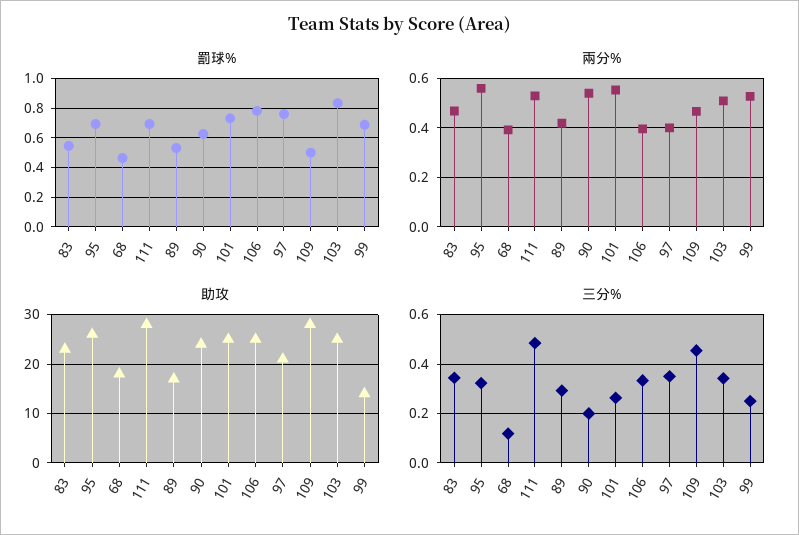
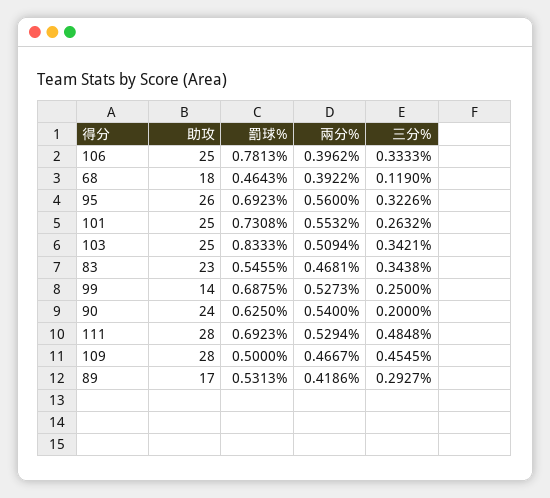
  {
    "罰球%": {
      "83": 0.5455,
      "95": 0.6923,
      "68": 0.4643,
      "111": 0.6923,
      "89": 0.5313,
      "90": 0.625,
      "101": 0.7308,
      "106": 0.7813,
-     "97": 0.75,
      "109": 0.5,
      "103": 0.8333,
      "99": 0.6875
    },
    "兩分%": {
      "83": 0.4681,
      "95": 0.56,
      "68": 0.3922,
      "111": 0.5294,
      "89": 0.4186,
      "90": 0.54,
      "101": 0.5532,
      "106": 0.3962,
-     "97": 0.4,
      "109": 0.4667,
      "103": 0.5094,
      "99": 0.5273
    },
    "助攻": {
      "83": 23,
      "95": 26,
      "68": 18,
      "111": 28,
      "89": 17,
      "90": 24,
      "101": 25,
      "106": 25,
-     "97": 20,
      "109": 28,
      "103": 25,
      "99": 14
    },
    "三分%": {
      "83": 0.3438,
      "95": 0.3226,
      "68": 0.119,
      "111": 0.4848,
      "89": 0.2927,
      "90": 0.2,
      "101": 0.2632,
      "106": 0.3333,
-     "97": 0.35,
      "109": 0.4545,
      "103": 0.3421,
      "99": 0.25
    }
  }

